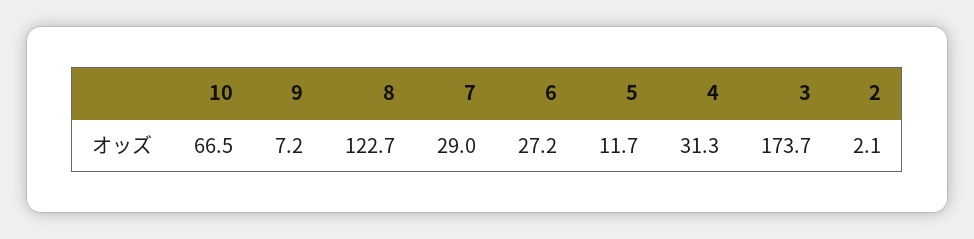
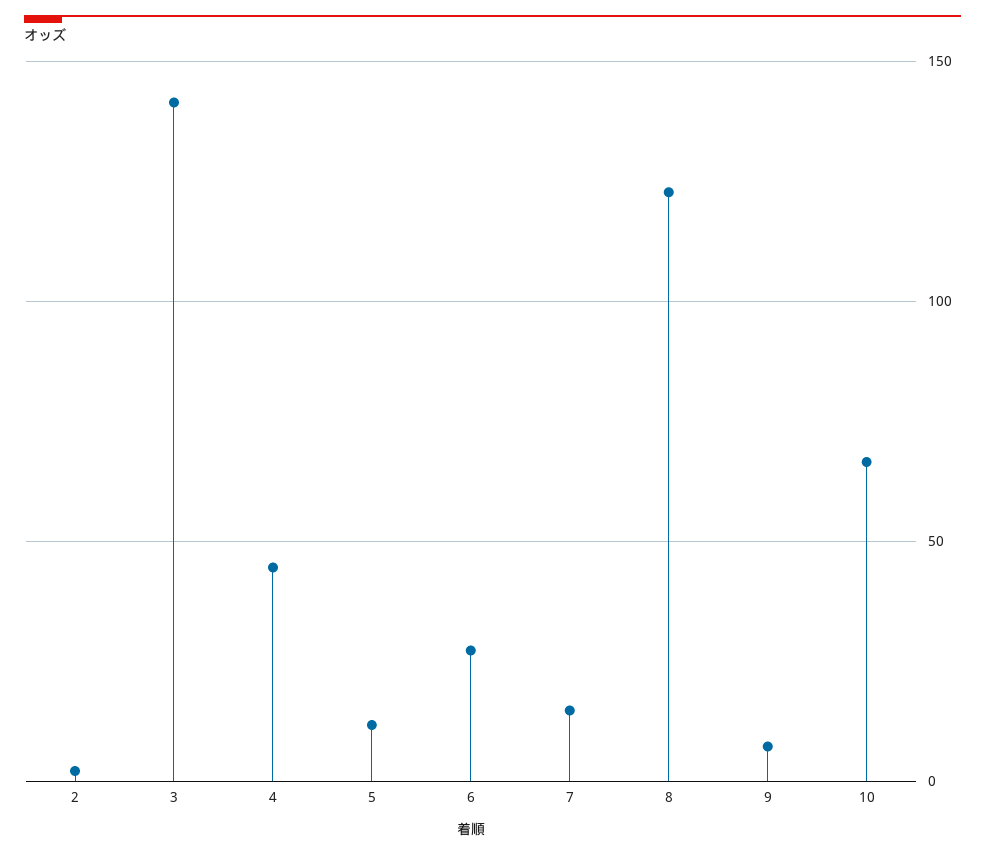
  {
    "10": 66.5,
    "9": 7.2,
    "8": 122.7,
-   "7": 29,
+   "7": 15,
    "6": 27.2,
    "5": 11.7,
-   "4": 31.3,
+   "4": 45,
-   "3": 173.7,
+   "3": 140,
    "2": 2.1
  }

